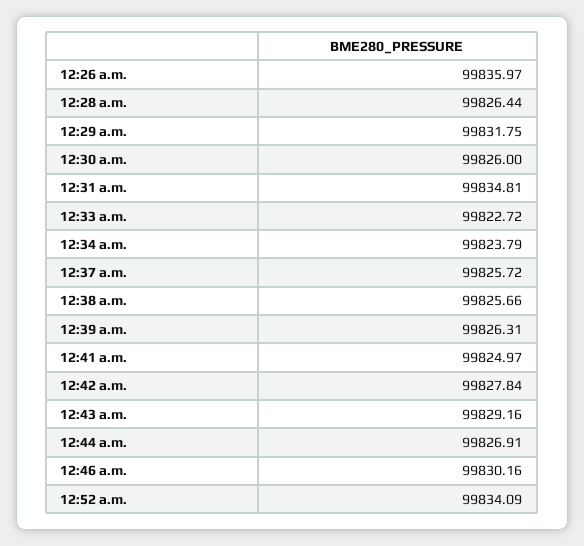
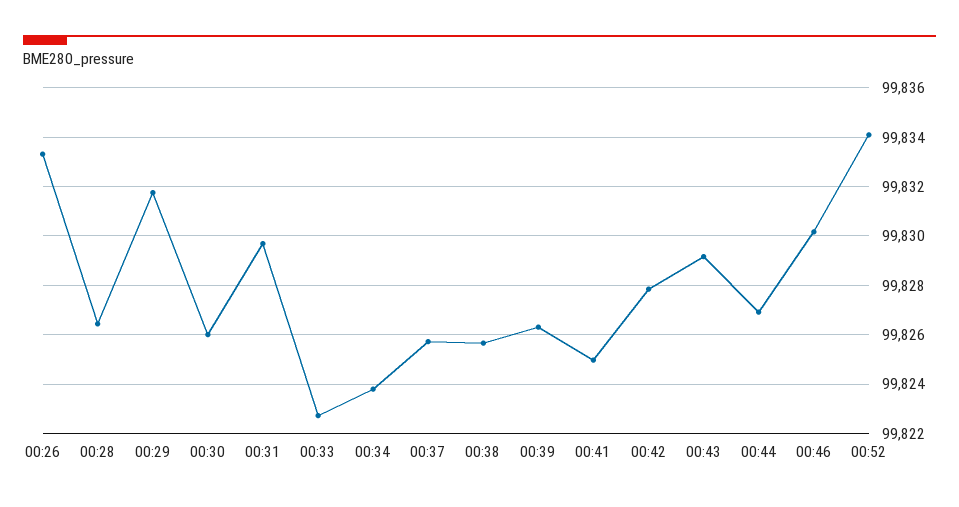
  {
-   "12:26 a.m.": 99835.97,
+   "12:26 a.m.": 99833.25,
    "12:28 a.m.": 99826.44,
    "12:29 a.m.": 99831.75,
    "12:30 a.m.": 99826,
-   "12:31 a.m.": 99834.81,
+   "12:31 a.m.": 99829.75,
    "12:33 a.m.": 99822.72,
    "12:34 a.m.": 99823.79,
    "12:37 a.m.": 99825.72,
    "12:38 a.m.": 99825.66,
    "12:39 a.m.": 99826.31,
    "12:41 a.m.": 99824.97,
    "12:42 a.m.": 99827.84,
    "12:43 a.m.": 99829.16,
    "12:44 a.m.": 99826.91,
    "12:46 a.m.": 99830.16,
    "12:52 a.m.": 99834.09
  }

